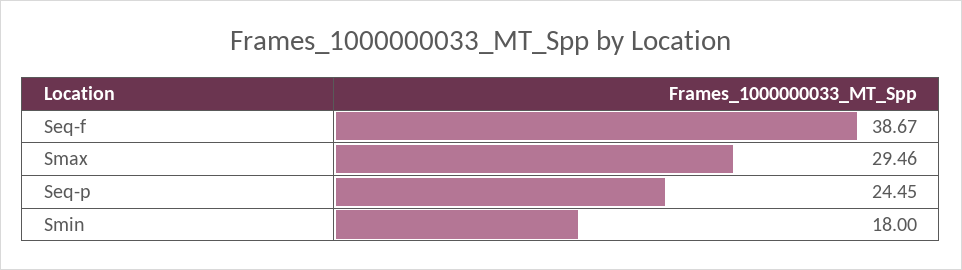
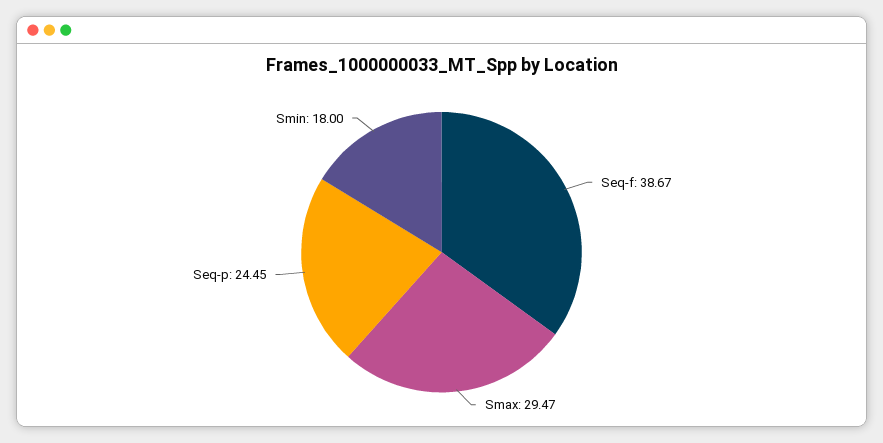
  {
    "Seq-f": 38.67,
-   "Smax": 29.46,
+   "Smax": 29.47,
    "Seq-p": 24.45,
    "Smin": 18
  }

